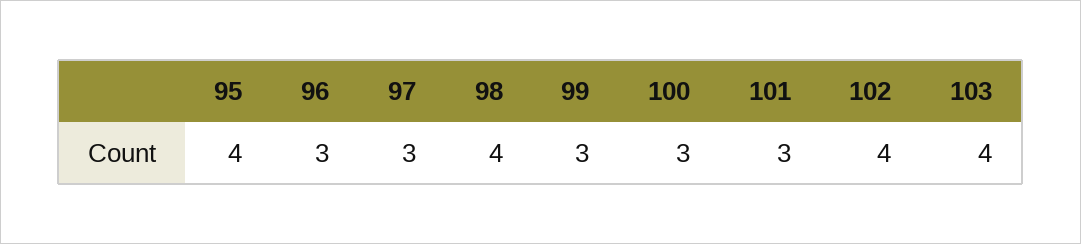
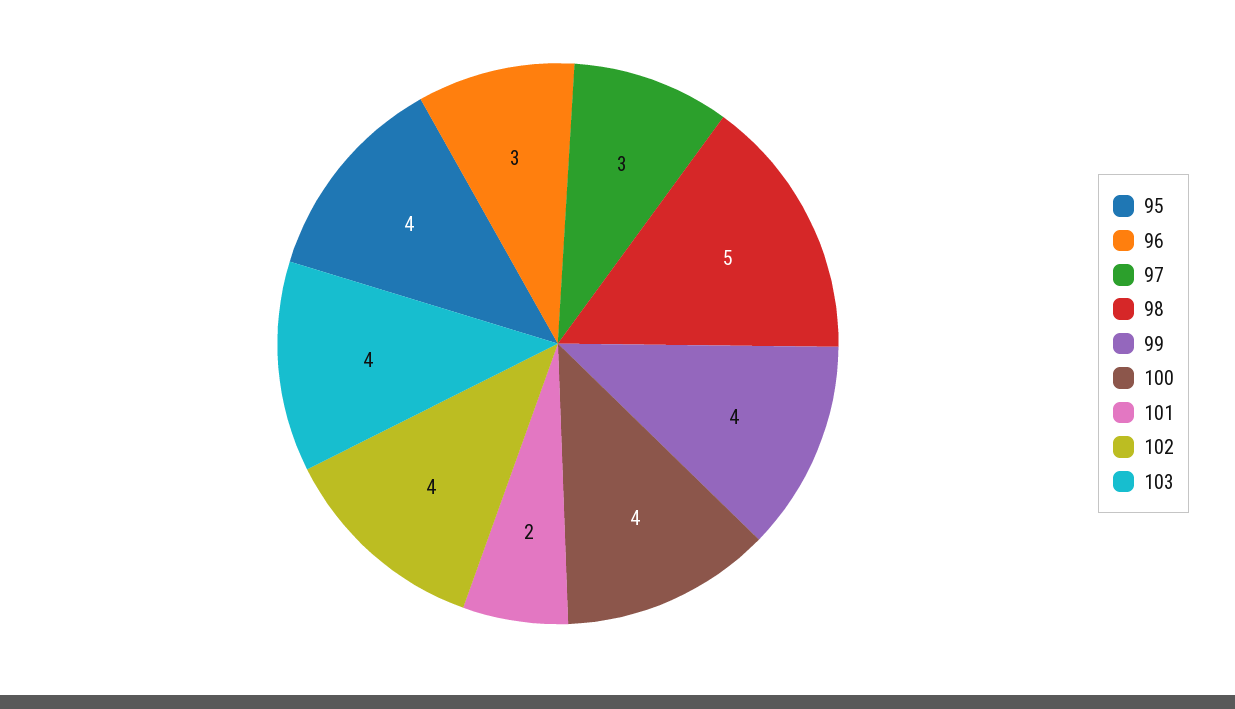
  {
    "95": 4,
    "96": 3,
    "97": 3,
-   "98": 4,
+   "98": 5,
-   "99": 3,
+   "99": 4,
-   "100": 3,
+   "100": 4,
-   "101": 3,
+   "101": 2,
    "102": 4,
    "103": 4
  }

